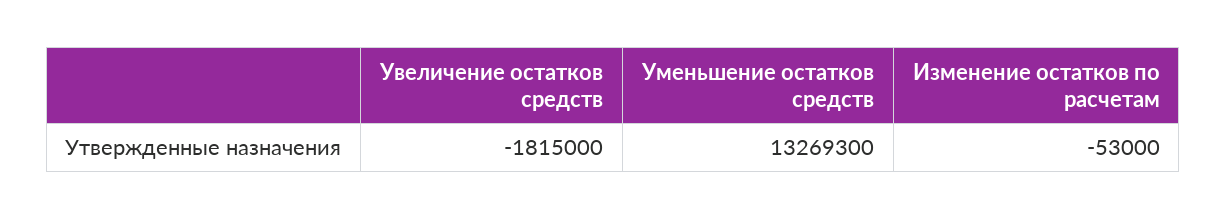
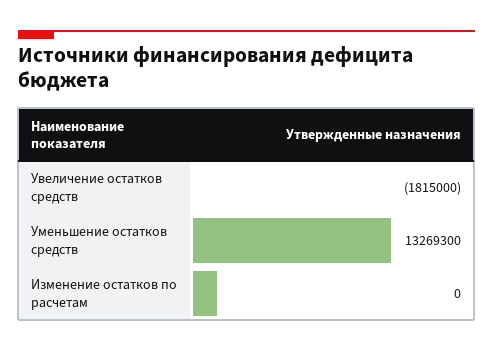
  {
    "Увеличение остатков средств": -1815000,
    "Уменьшение остатков средств": 13269300,
-   "Изменение остатков по расчетам": -53000
+   "Изменение остатков по расчетам": 0
  }

